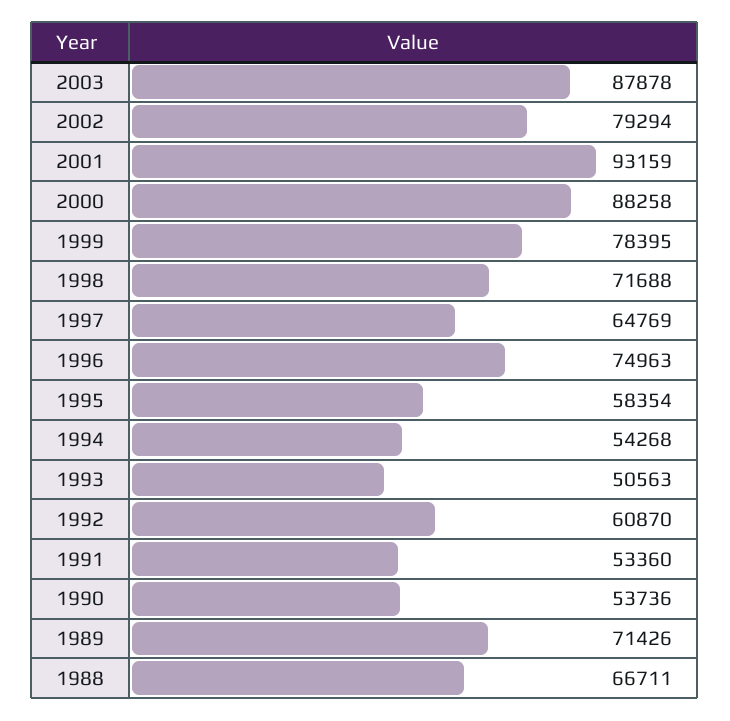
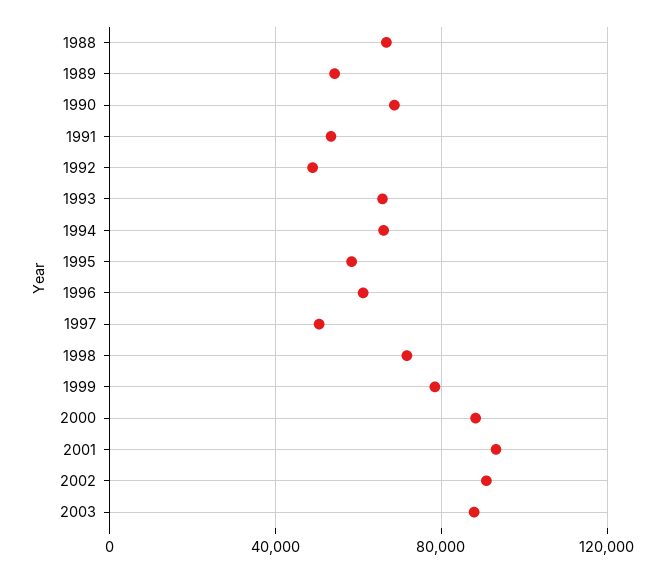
  {
    "2003": 87878,
-   "2002": 79294,
+   "2002": 90000,
    "2001": 93159,
    "2000": 88258,
    "1999": 78395,
    "1998": 71688,
-   "1997": 64769,
+   "1997": 50000,
-   "1996": 74963,
+   "1996": 60000,
    "1995": 58354,
-   "1994": 54268,
+   "1994": 65000,
-   "1993": 50563,
+   "1993": 65000,
-   "1992": 60870,
+   "1992": 50000,
    "1991": 53360,
-   "1990": 53736,
+   "1990": 70000,
-   "1989": 71426,
+   "1989": 55000,
    "1988": 66711
  }

